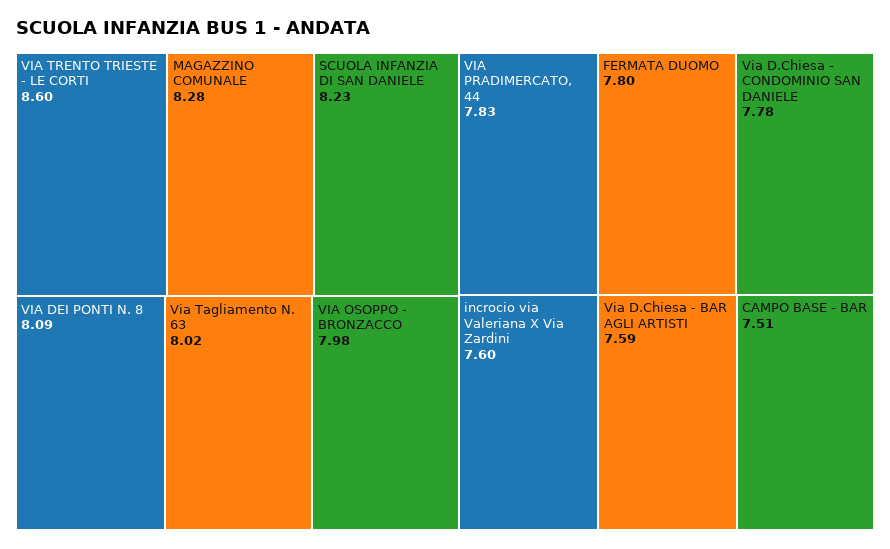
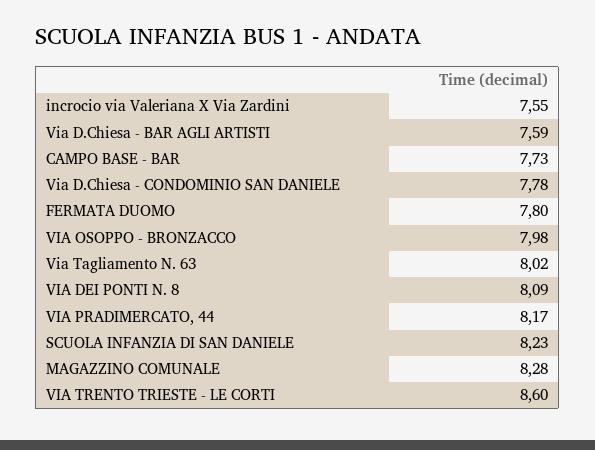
  {
    "VIA TRENTO TRIESTE - LE CORTI": 8.6,
    "MAGAZZINO COMUNALE": 8.28,
    "SCUOLA INFANZIA DI SAN DANIELE": 8.23,
    "VIA DEI PONTI N. 8": 8.09,
    "Via Tagliamento N. 63": 8.02,
    "VIA OSOPPO - BRONZACCO": 7.98,
-   "VIA PRADIMERCATO, 44": 7.83,
+   "VIA PRADIMERCATO, 44": 8.17,
    "FERMATA DUOMO": 7.8,
    "Via D.Chiesa - CONDOMINIO SAN DANIELE": 7.78,
-   "incrocio via Valeriana X Via Zardini": 7.6,
+   "incrocio via Valeriana X Via Zardini": 7.55,
    "Via D.Chiesa - BAR AGLI ARTISTI": 7.59,
-   "CAMPO BASE - BAR": 7.51
+   "CAMPO BASE - BAR": 7.73
  }

